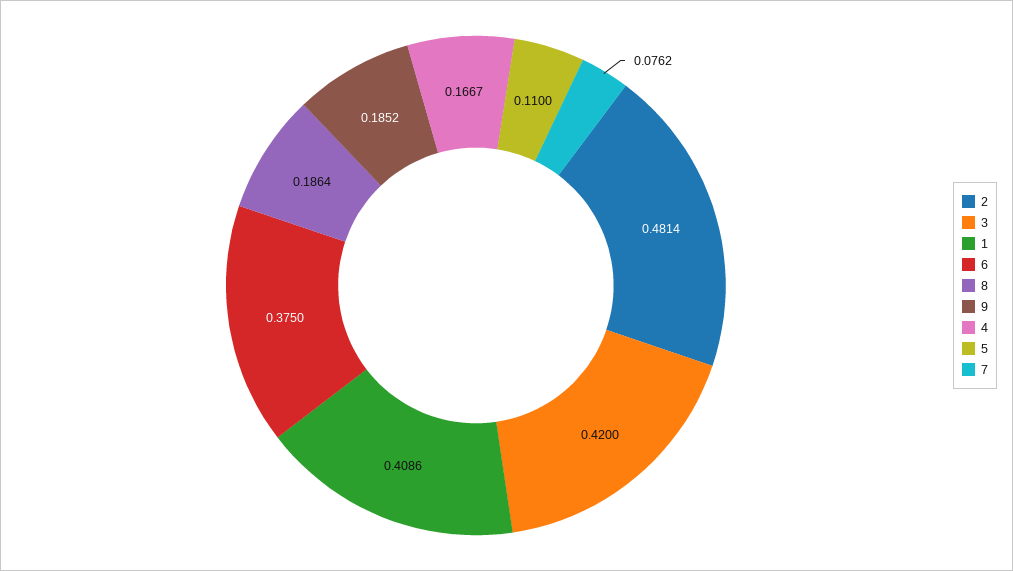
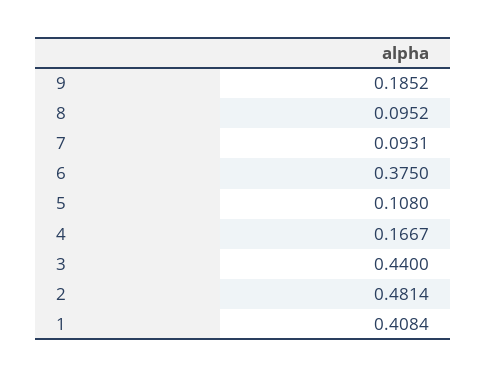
  {
    "2": 0.4814,
-   "3": 0.42,
+   "3": 0.44,
-   "1": 0.4086,
+   "1": 0.4084,
    "6": 0.375,
-   "8": 0.1864,
+   "8": 0.0952,
    "9": 0.1852,
    "4": 0.1667,
-   "5": 0.11,
+   "5": 0.108,
-   "7": 0.0762
+   "7": 0.0931
  }

